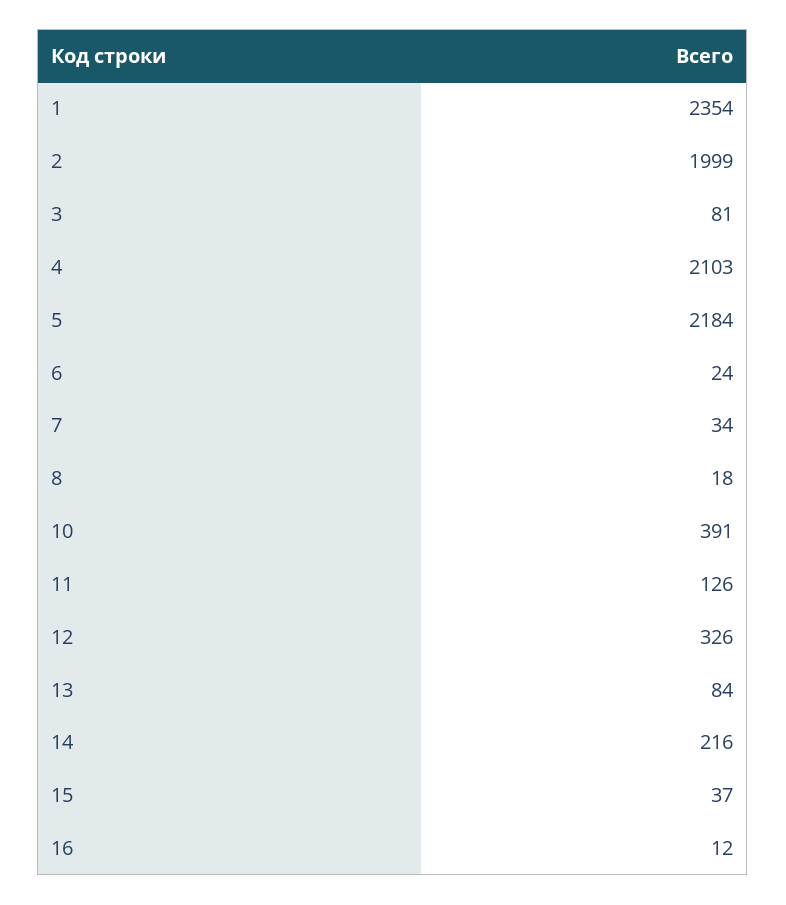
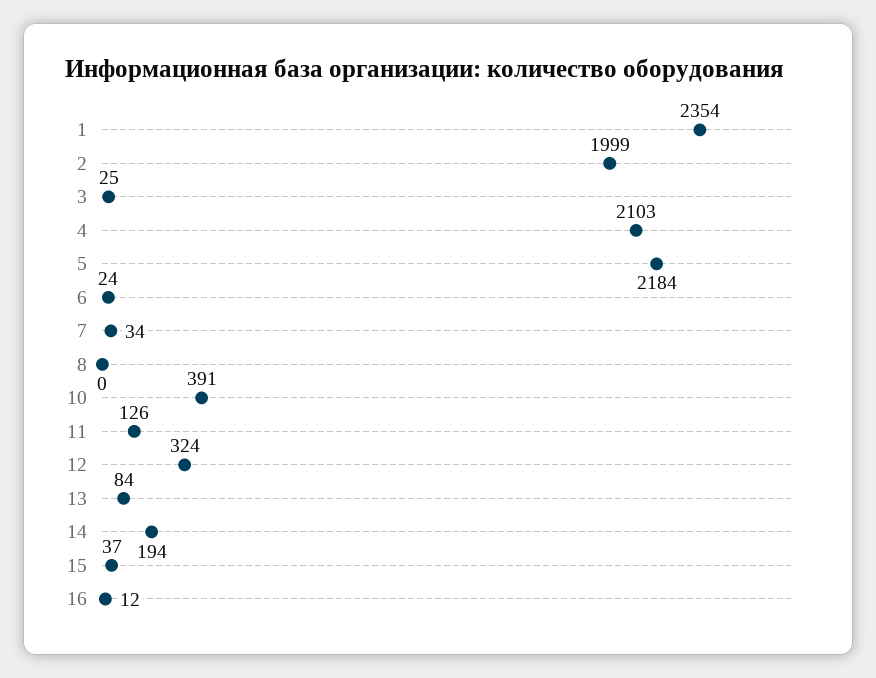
  {
    "1": 2354,
    "2": 1999,
-   "3": 81,
+   "3": 25,
    "4": 2103,
    "5": 2184,
    "6": 24,
    "7": 34,
-   "8": 18,
+   "8": 0,
    "10": 391,
    "11": 126,
-   "12": 326,
+   "12": 324,
    "13": 84,
-   "14": 216,
+   "14": 194,
    "15": 37,
    "16": 12
  }

